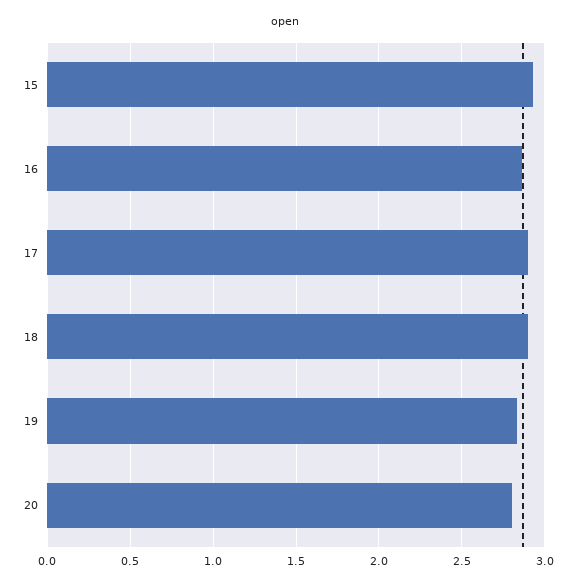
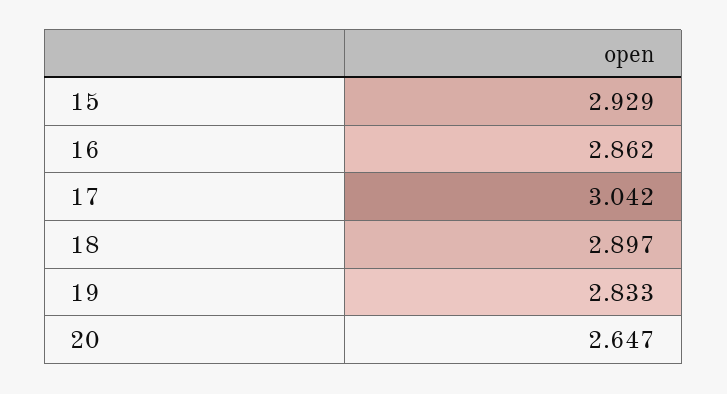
  {
    "15": 2.929,
    "16": 2.862,
-   "17": 2.9,
+   "17": 3.042,
    "18": 2.897,
    "19": 2.833,
-   "20": 2.8
+   "20": 2.647
  }

